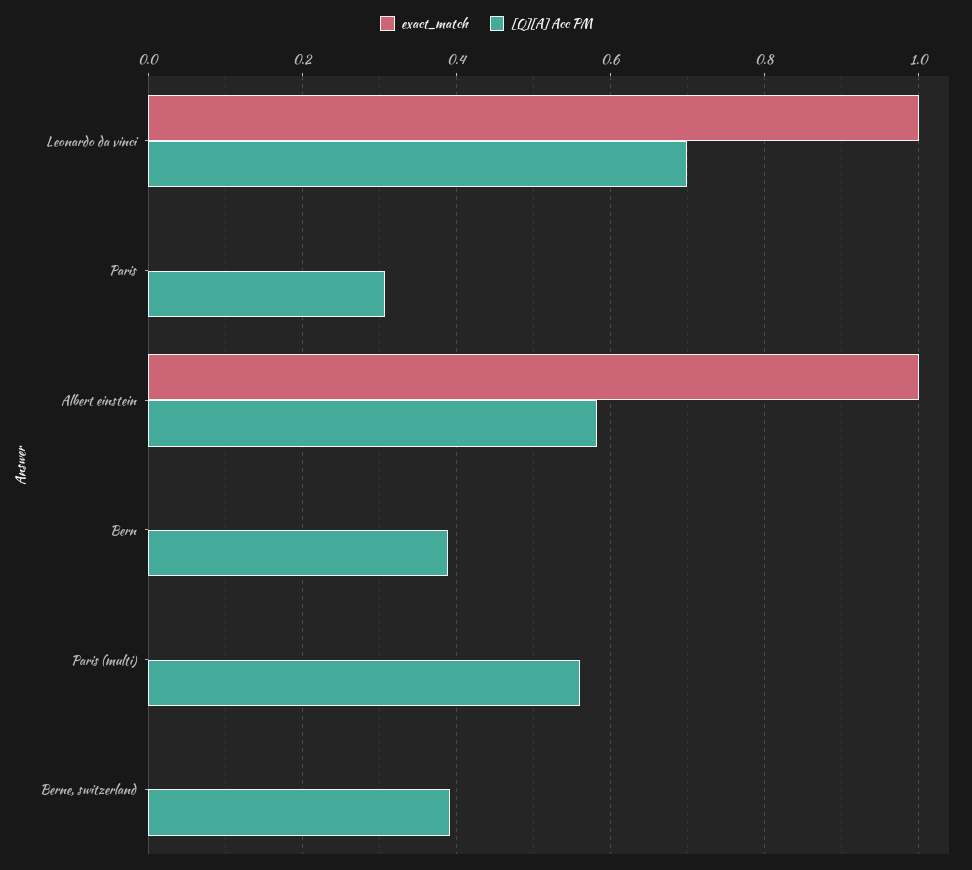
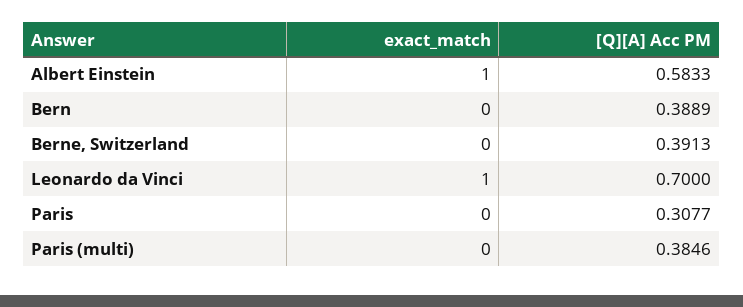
  {
    "exact_match": {
      "Leonardo da vinci": 1,
      "Paris": 0,
      "Albert einstein": 1,
      "Bern": 0,
      "Paris (multi)": 0,
      "Berne, switzerland": 0
    },
    "[Q][A] Acc PM": {
      "Leonardo da vinci": 0.7,
      "Paris": 0.3077,
      "Albert einstein": 0.5833,
      "Bern": 0.3889,
-     "Paris (multi)": 0.56,
+     "Paris (multi)": 0.3846,
      "Berne, switzerland": 0.3913
    }
  }

